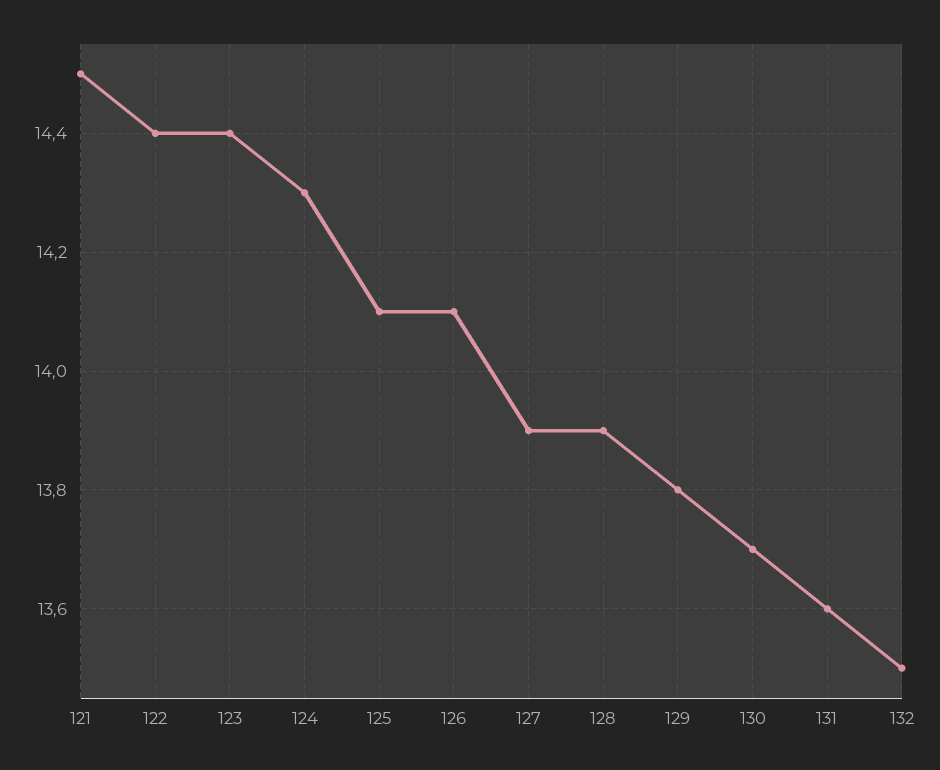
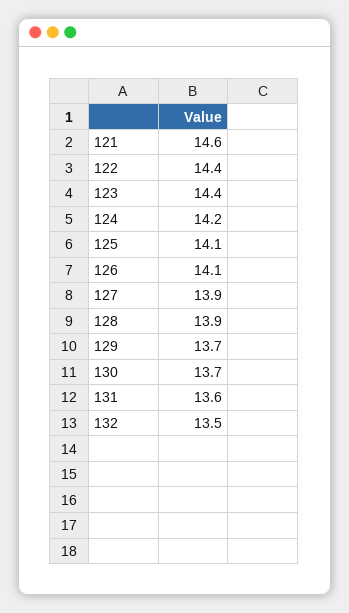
  {
-   "121": 14.5,
+   "121": 14.6,
    "122": 14.4,
    "123": 14.4,
-   "124": 14.3,
+   "124": 14.2,
    "125": 14.1,
    "126": 14.1,
    "127": 13.9,
    "128": 13.9,
-   "129": 13.8,
+   "129": 13.7,
    "130": 13.7,
    "131": 13.6,
    "132": 13.5
  }

